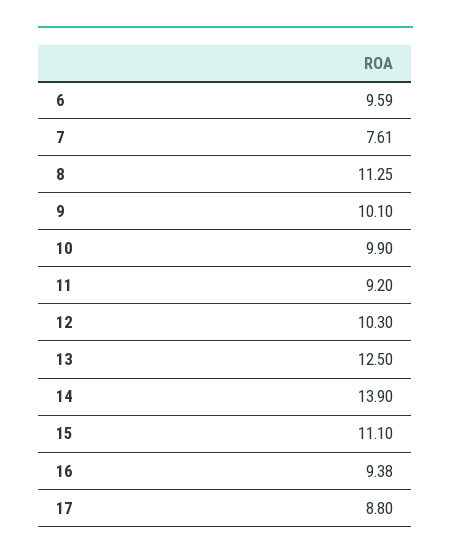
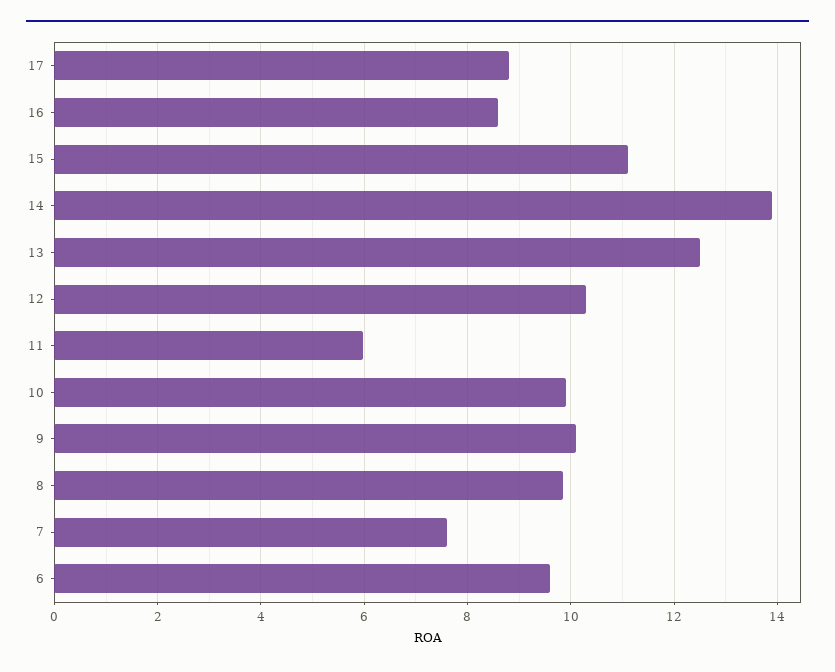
  {
    "6": 9.59,
    "7": 7.61,
-   "8": 11.25,
+   "8": 9.8,
    "9": 10.1,
    "10": 9.9,
-   "11": 9.2,
+   "11": 6,
    "12": 10.3,
    "13": 12.5,
    "14": 13.9,
    "15": 11.1,
-   "16": 9.38,
+   "16": 8.6,
    "17": 8.8
  }

